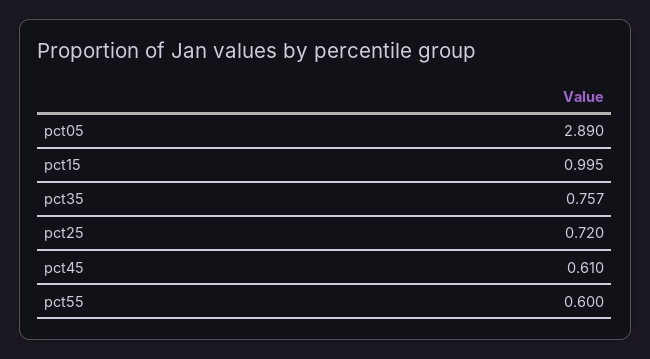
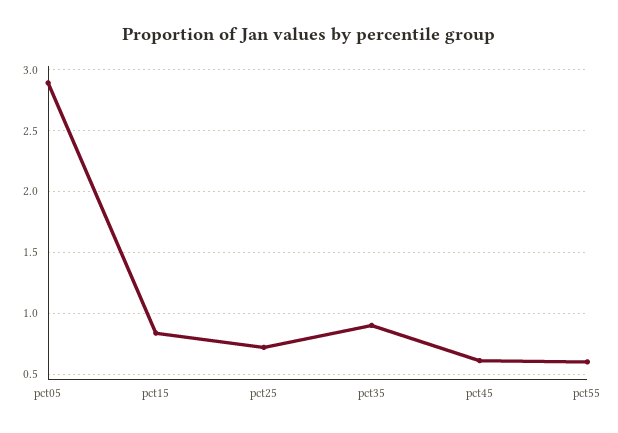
  {
    "pct05": 2.89,
-   "pct15": 0.995,
+   "pct15": 0.85,
-   "pct35": 0.757,
+   "pct35": 0.9,
    "pct25": 0.72,
    "pct45": 0.61,
    "pct55": 0.6
  }

